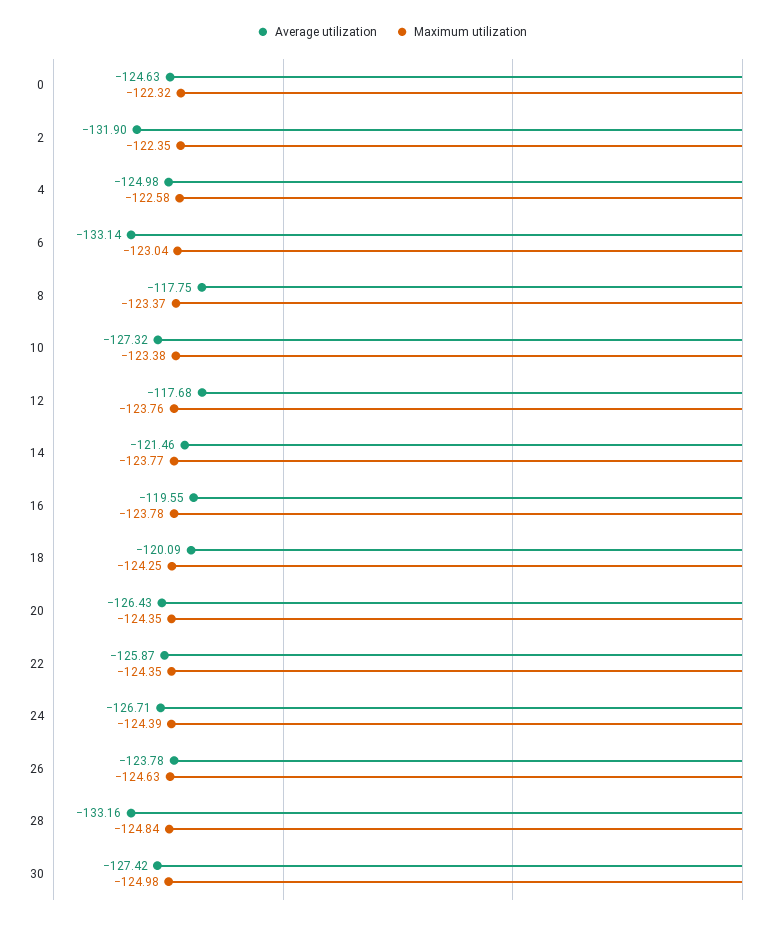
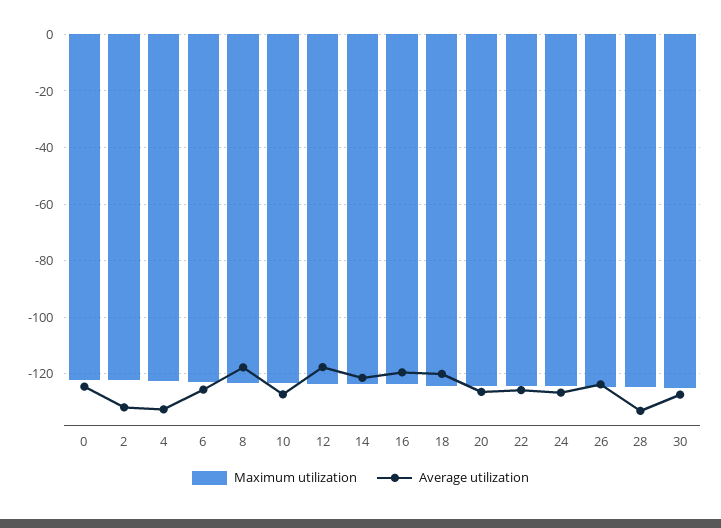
  {
    "Average utilization": {
      "0": -124.63,
      "2": -131.9,
-     "4": -124.98,
+     "4": -132.5,
-     "6": -133.14,
+     "6": -125,
      "8": -117.75,
      "10": -127.32,
      "12": -117.68,
      "14": -121.46,
      "16": -119.55,
      "18": -120.09,
      "20": -126.43,
      "22": -125.87,
      "24": -126.71,
      "26": -123.78,
      "28": -133.16,
      "30": -127.42
    },
    "Maximum utilization": {
      "0": -122.32,
      "2": -122.35,
      "4": -122.58,
      "6": -123.04,
      "8": -123.37,
      "10": -123.38,
      "12": -123.76,
      "14": -123.77,
      "16": -123.78,
      "18": -124.25,
      "20": -124.35,
      "22": -124.35,
      "24": -124.39,
      "26": -124.63,
      "28": -124.84,
      "30": -124.98
    }
  }

